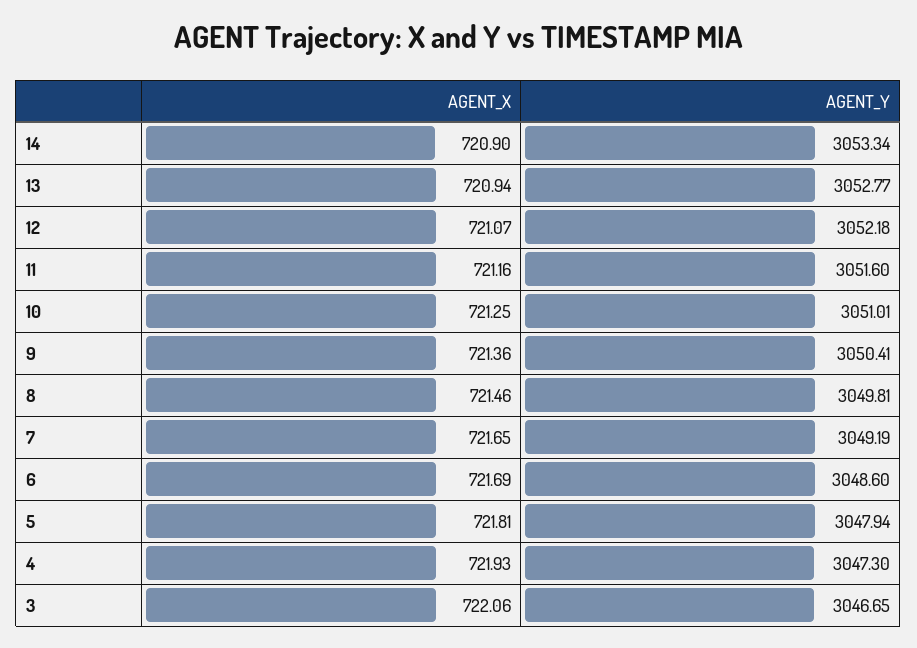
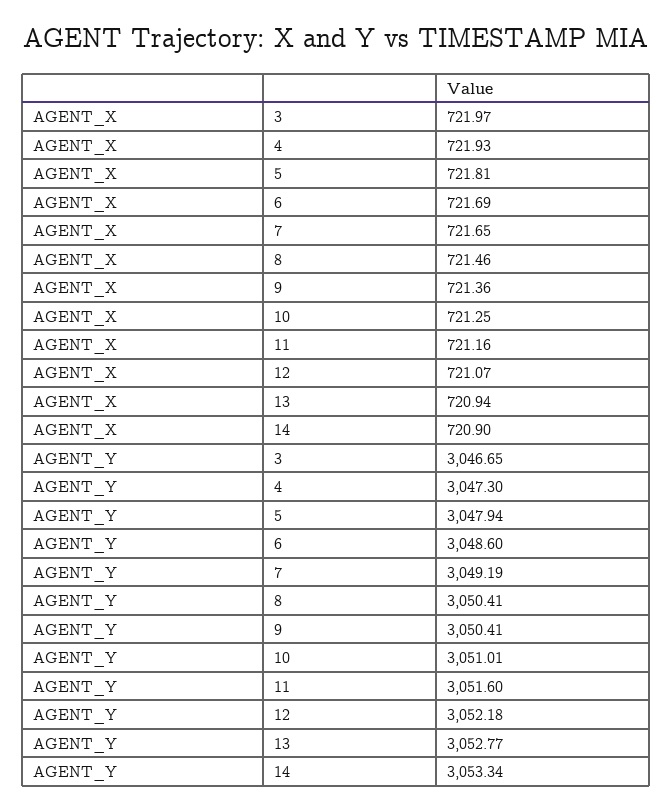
  {
    "AGENT_X": {
      "14": 720.9,
      "13": 720.94,
      "12": 721.07,
      "11": 721.16,
      "10": 721.25,
      "9": 721.36,
      "8": 721.46,
      "7": 721.65,
      "6": 721.69,
      "5": 721.81,
      "4": 721.93,
-     "3": 722.06
+     "3": 721.97
    },
    "AGENT_Y": {
      "14": 3053.34,
      "13": 3052.77,
      "12": 3052.18,
      "11": 3051.6,
      "10": 3051.01,
      "9": 3050.41,
-     "8": 3049.81,
+     "8": 3050.41,
      "7": 3049.19,
      "6": 3048.6,
      "5": 3047.94,
      "4": 3047.3,
      "3": 3046.65
    }
  }

